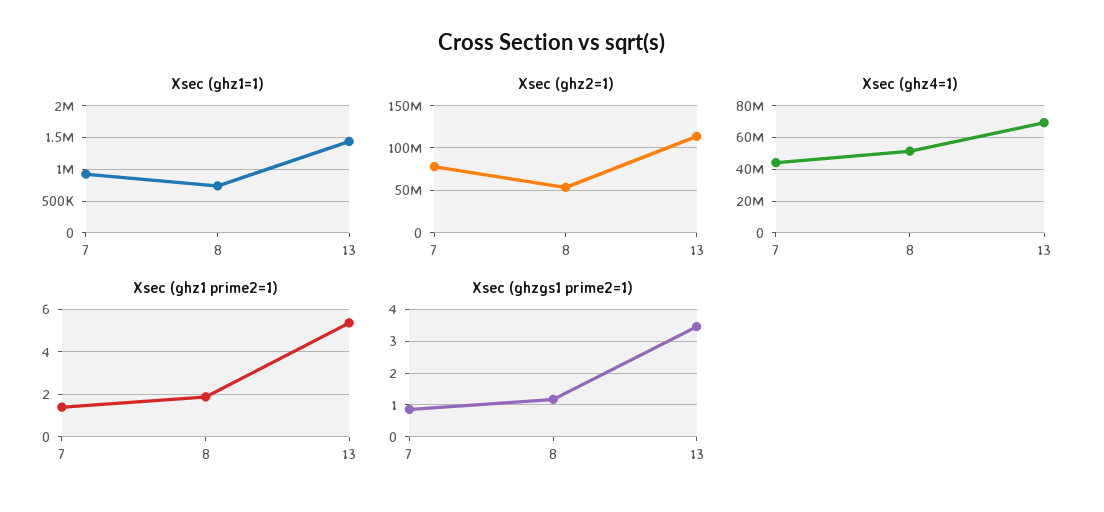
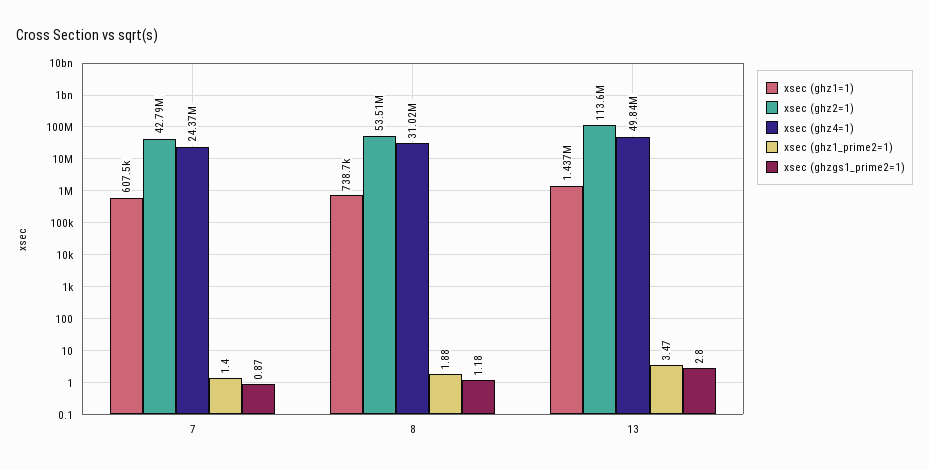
  {
    "Xsec (ghz1=1)": {
-     "7": 900000,
+     "7": 607500,
      "8": 738700,
      "13": 1437000
    },
    "Xsec (ghz2=1)": {
-     "7": 80000000,
+     "7": 42790000,
      "8": 53510000,
      "13": 113600000
    },
    "Xsec (ghz4=1)": {
-     "7": 45000000,
+     "7": 24370000,
-     "8": 50000000,
+     "8": 31020000,
-     "13": 70000000
+     "13": 49840000
    },
    "Xsec (ghz1 prime2=1)": {
      "7": 1.4,
      "8": 1.88,
-     "13": 5.5
+     "13": 3.47
    },
    "Xsec (ghzgs1 prime2=1)": {
      "7": 0.87,
      "8": 1.18,
-     "13": 3.4
+     "13": 2.8
    }
  }

